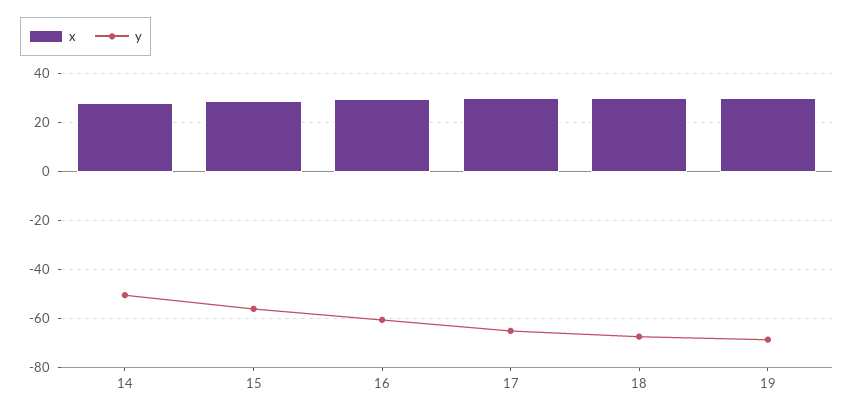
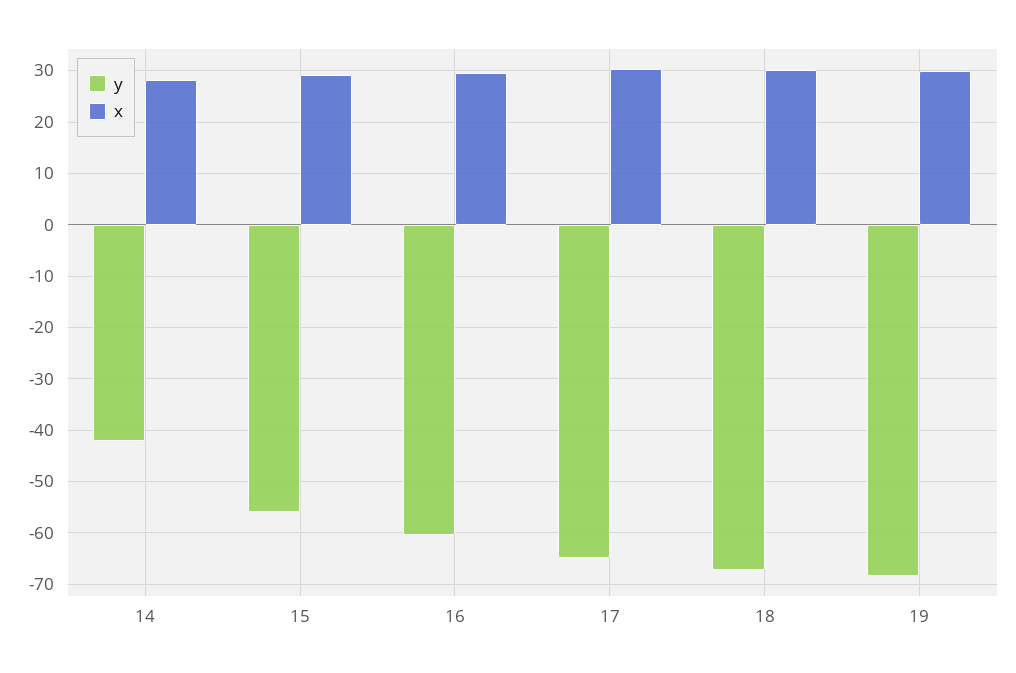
  {
    "x": {
      "14": 28,
      "15": 30,
      "16": 30,
      "17": 30,
      "18": 30,
      "19": 30
    },
    "y": {
-     "14": -50,
+     "14": -42,
      "15": -56,
      "16": -60,
      "17": -64,
      "18": -68,
      "19": -68
    }
  }

